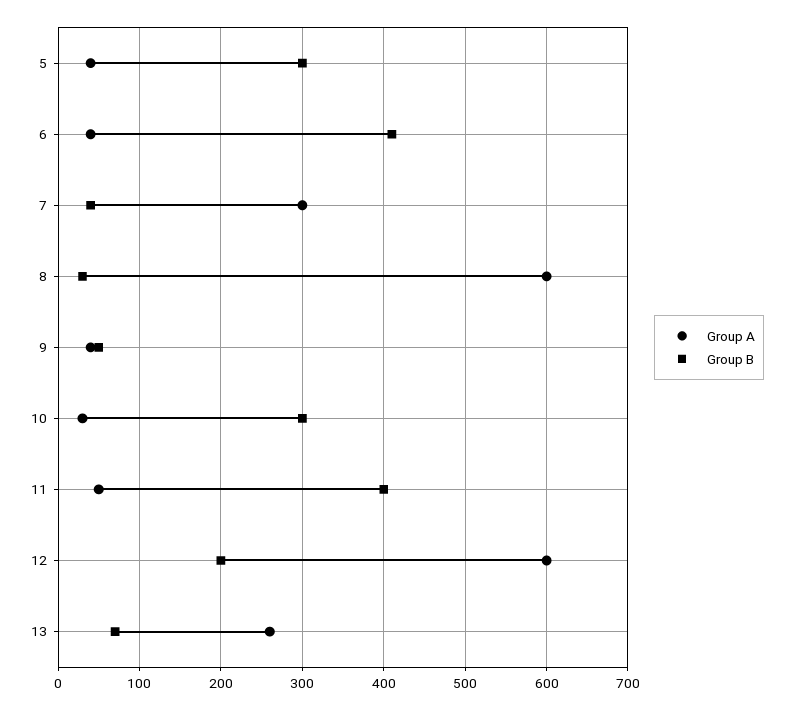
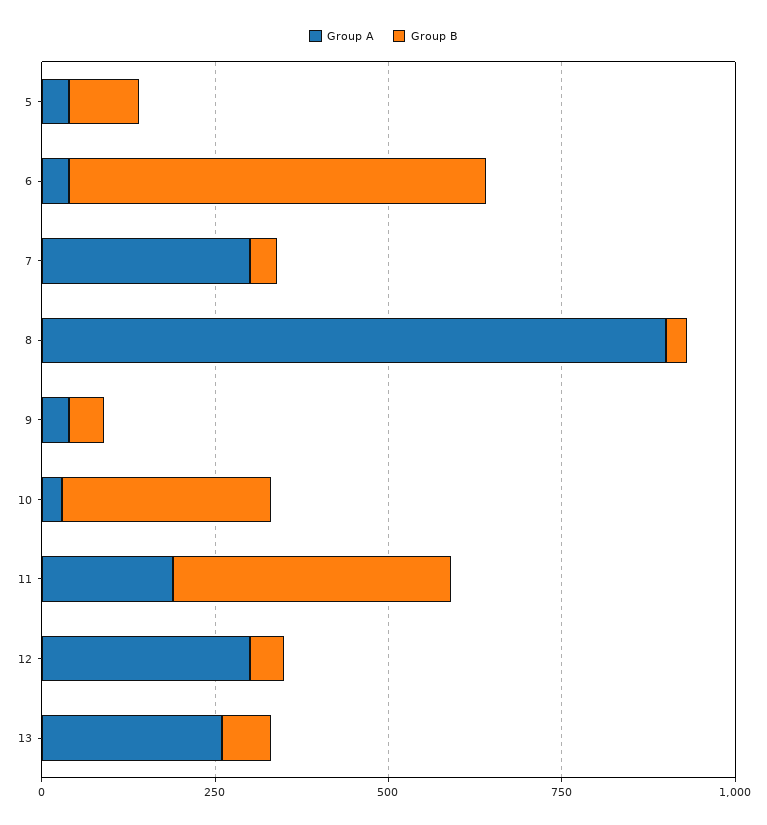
  {
    "Group A": {
      "5": 40,
      "6": 40,
      "7": 300,
-     "8": 600,
+     "8": 900,
      "9": 40,
      "10": 30,
-     "11": 50,
+     "11": 200,
-     "12": 600,
+     "12": 300,
      "13": 260
    },
    "Group B": {
-     "5": 300,
+     "5": 100,
-     "6": 410,
+     "6": 600,
      "7": 40,
      "8": 30,
      "9": 50,
      "10": 300,
      "11": 400,
-     "12": 200,
+     "12": 50,
      "13": 70
    }
  }

